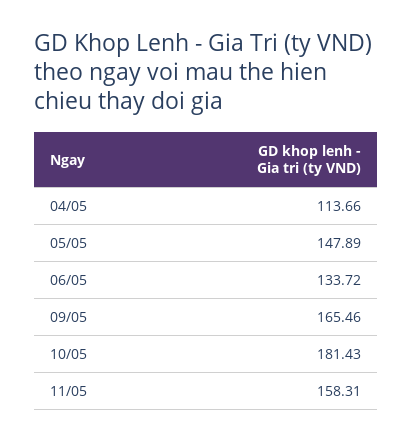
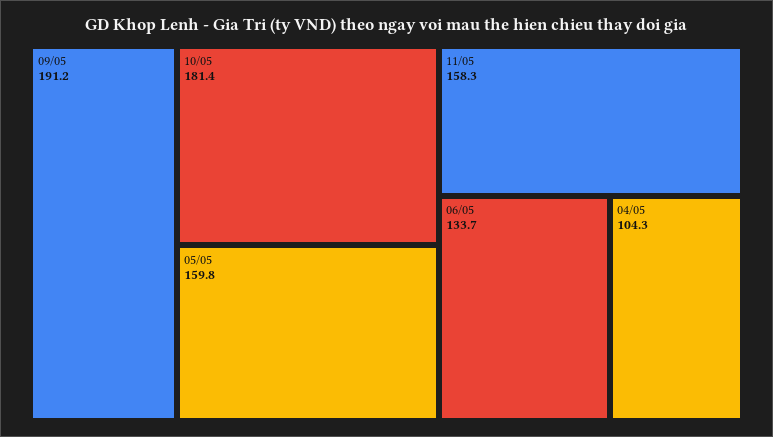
  {
-   "04/05": 113.66,
+   "04/05": 104.3,
-   "05/05": 147.89,
+   "05/05": 159.8,
    "06/05": 133.72,
-   "09/05": 165.46,
+   "09/05": 191.2,
    "10/05": 181.43,
    "11/05": 158.31
  }

